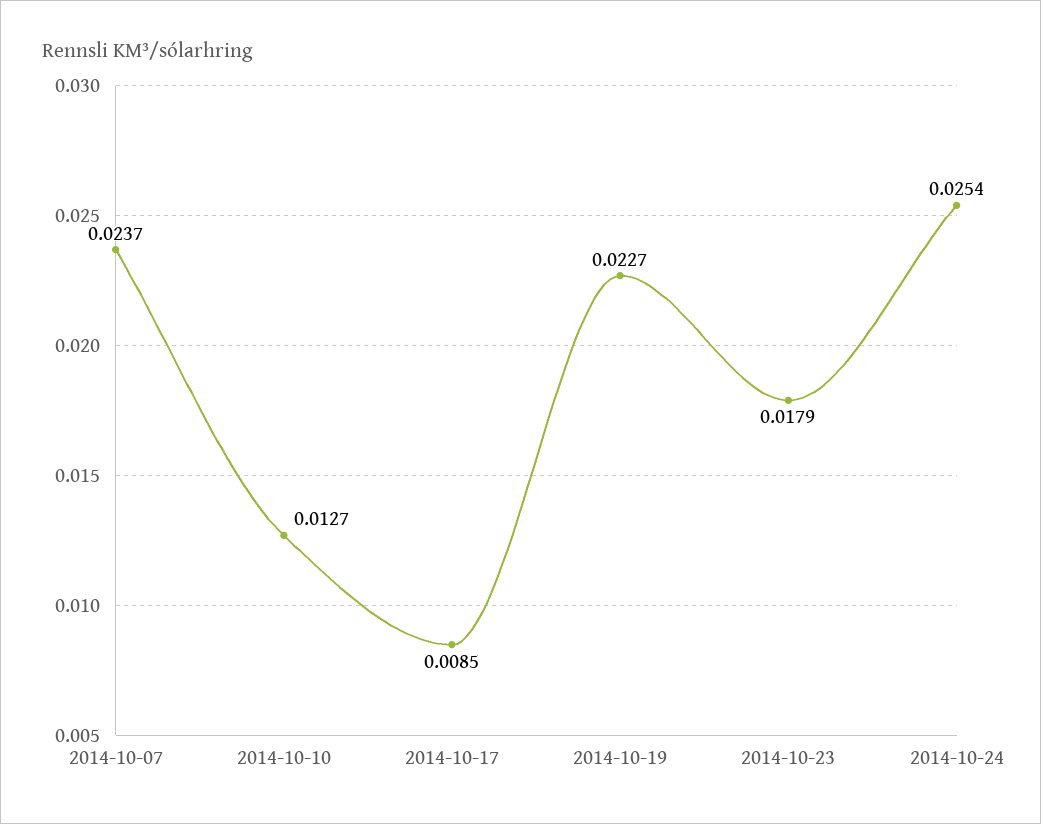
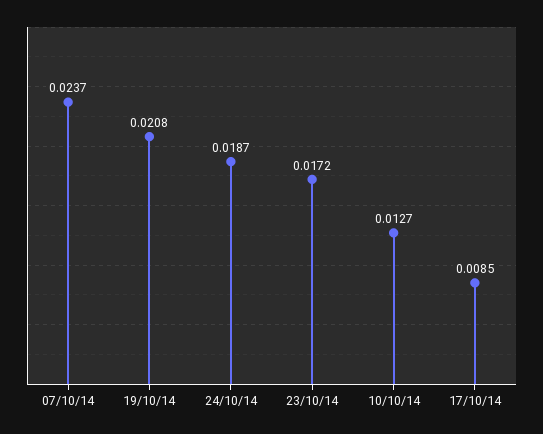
  {
    "2014-10-07": 0.0237,
    "2014-10-10": 0.0127,
    "2014-10-17": 0.0085,
-   "2014-10-19": 0.0227,
+   "2014-10-19": 0.0208,
-   "2014-10-23": 0.0179,
+   "2014-10-23": 0.0172,
-   "2014-10-24": 0.0254
+   "2014-10-24": 0.0187
  }

